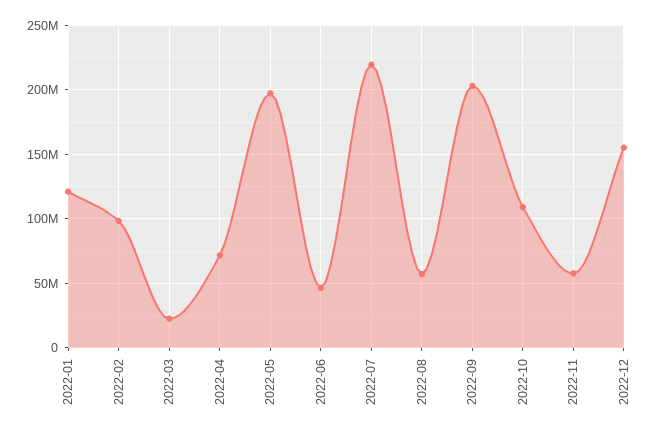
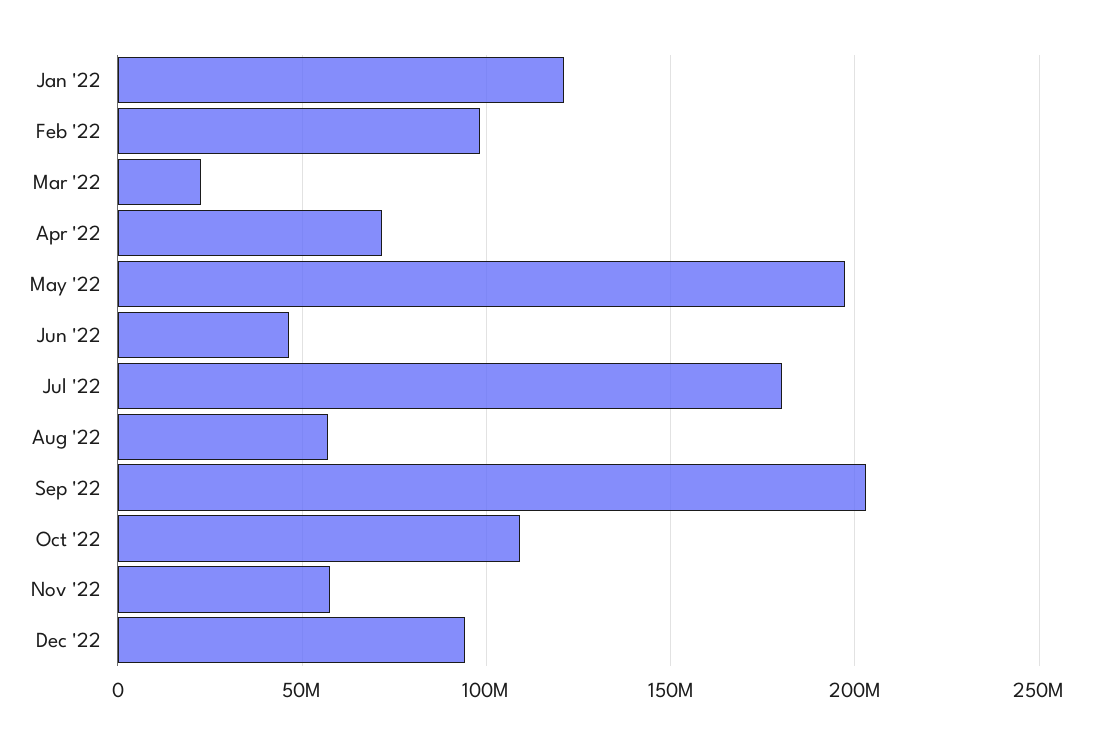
  {
    "2022-01": 120000000,
    "2022-02": 100000000,
    "2022-03": 25000000,
    "2022-04": 70000000,
    "2022-05": 195000000,
    "2022-06": 45000000,
-   "2022-07": 220000000,
+   "2022-07": 180000000,
    "2022-08": 55000000,
    "2022-09": 205000000,
    "2022-10": 110000000,
    "2022-11": 60000000,
-   "2022-12": 155000000
+   "2022-12": 95000000
  }

